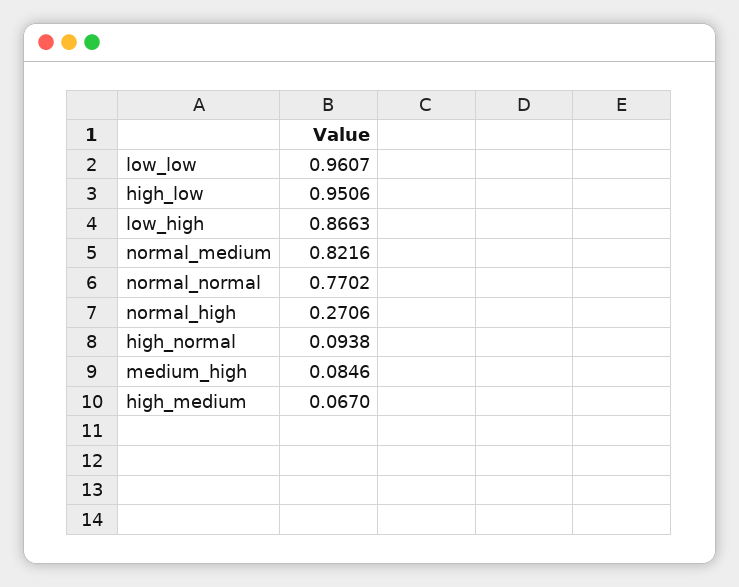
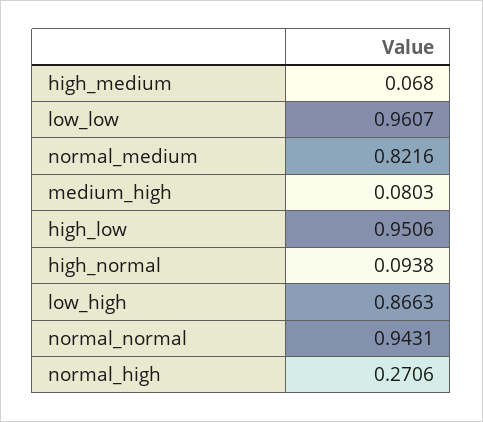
  {
    "low_low": 0.9607,
    "high_low": 0.9506,
    "low_high": 0.8663,
    "normal_medium": 0.8216,
-   "normal_normal": 0.7702,
+   "normal_normal": 0.9431,
    "normal_high": 0.2706,
    "high_normal": 0.0938,
-   "medium_high": 0.0846,
+   "medium_high": 0.0803,
-   "high_medium": 0.067
+   "high_medium": 0.068
  }

